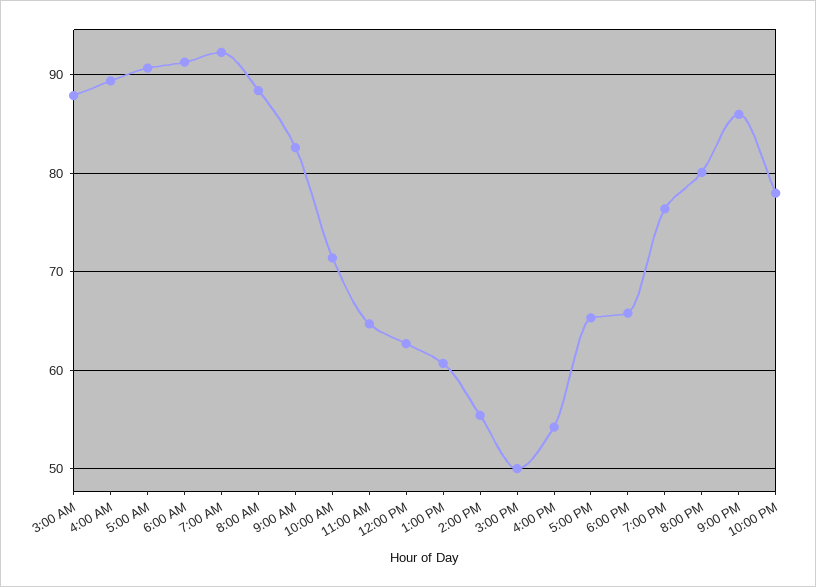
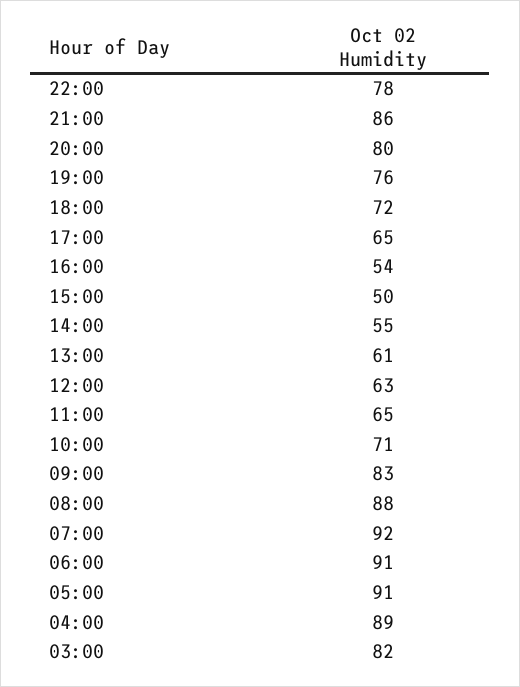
  {
-   "3:00 AM": 88,
+   "3:00 AM": 82,
    "4:00 AM": 89,
    "5:00 AM": 91,
    "6:00 AM": 91,
    "7:00 AM": 92,
    "8:00 AM": 88,
    "9:00 AM": 83,
    "10:00 AM": 71,
    "11:00 AM": 65,
    "12:00 PM": 63,
    "1:00 PM": 61,
    "2:00 PM": 55,
    "3:00 PM": 50,
    "4:00 PM": 54,
    "5:00 PM": 65,
-   "6:00 PM": 66,
+   "6:00 PM": 72,
    "7:00 PM": 76,
    "8:00 PM": 80,
    "9:00 PM": 86,
    "10:00 PM": 78
  }

